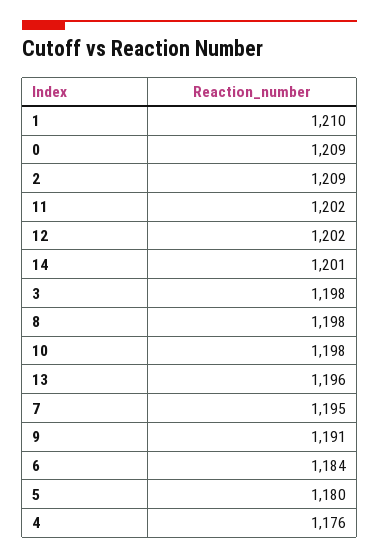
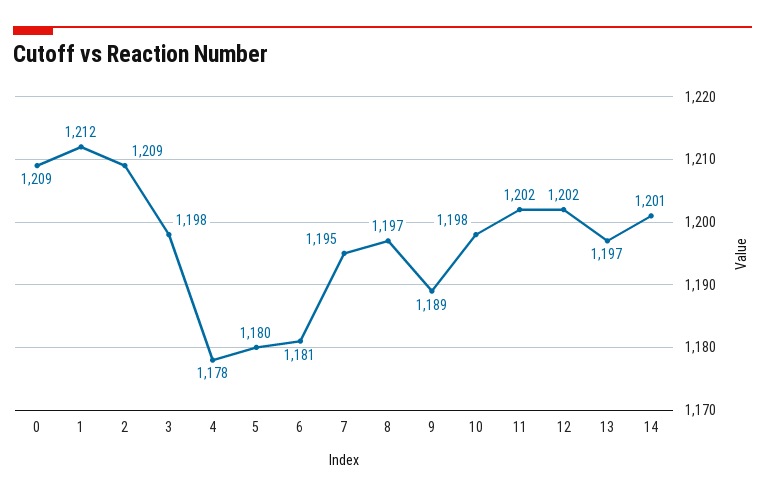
  {
-   "1": 1210,
+   "1": 1212,
    "0": 1209,
    "2": 1209,
    "11": 1202,
    "12": 1202,
    "14": 1201,
    "3": 1198,
-   "8": 1198,
+   "8": 1197,
    "10": 1198,
-   "13": 1196,
+   "13": 1197,
    "7": 1195,
-   "9": 1191,
+   "9": 1189,
-   "6": 1184,
+   "6": 1181,
    "5": 1180,
-   "4": 1176
+   "4": 1178
  }

